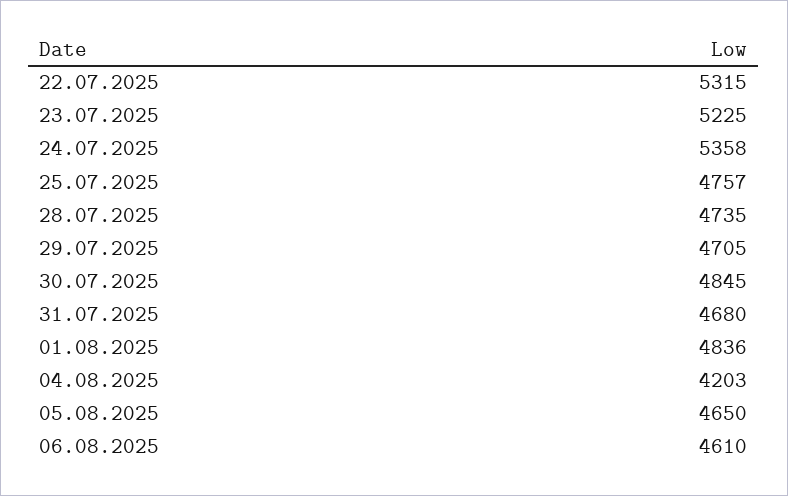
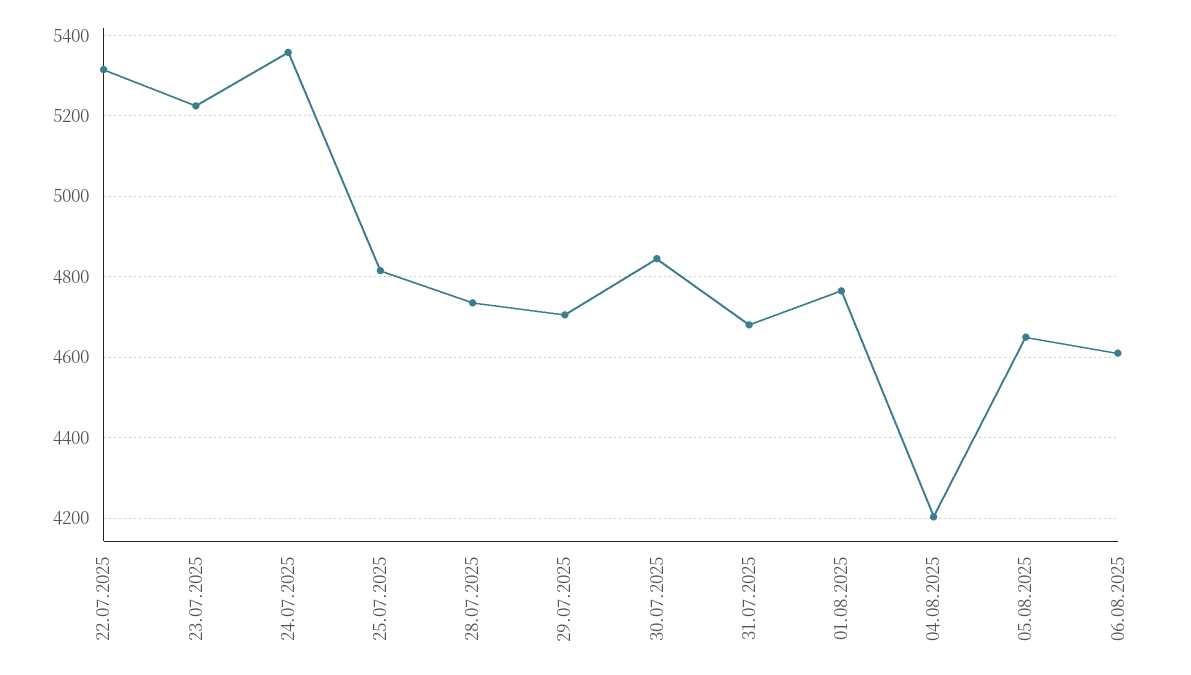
  {
    "22.07.2025": 5315,
    "23.07.2025": 5225,
    "24.07.2025": 5358,
-   "25.07.2025": 4757,
+   "25.07.2025": 4820,
    "28.07.2025": 4735,
    "29.07.2025": 4705,
    "30.07.2025": 4845,
    "31.07.2025": 4680,
-   "01.08.2025": 4836,
+   "01.08.2025": 4760,
    "04.08.2025": 4203,
    "05.08.2025": 4650,
    "06.08.2025": 4610
  }

